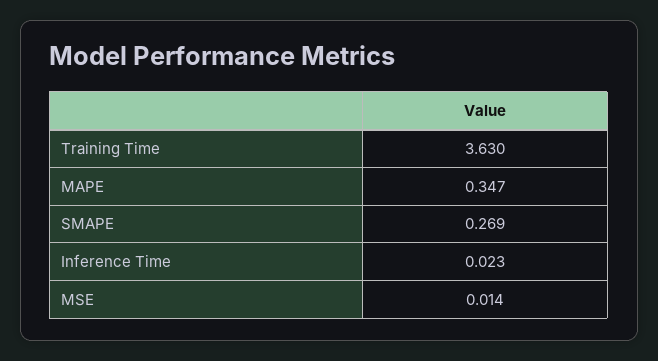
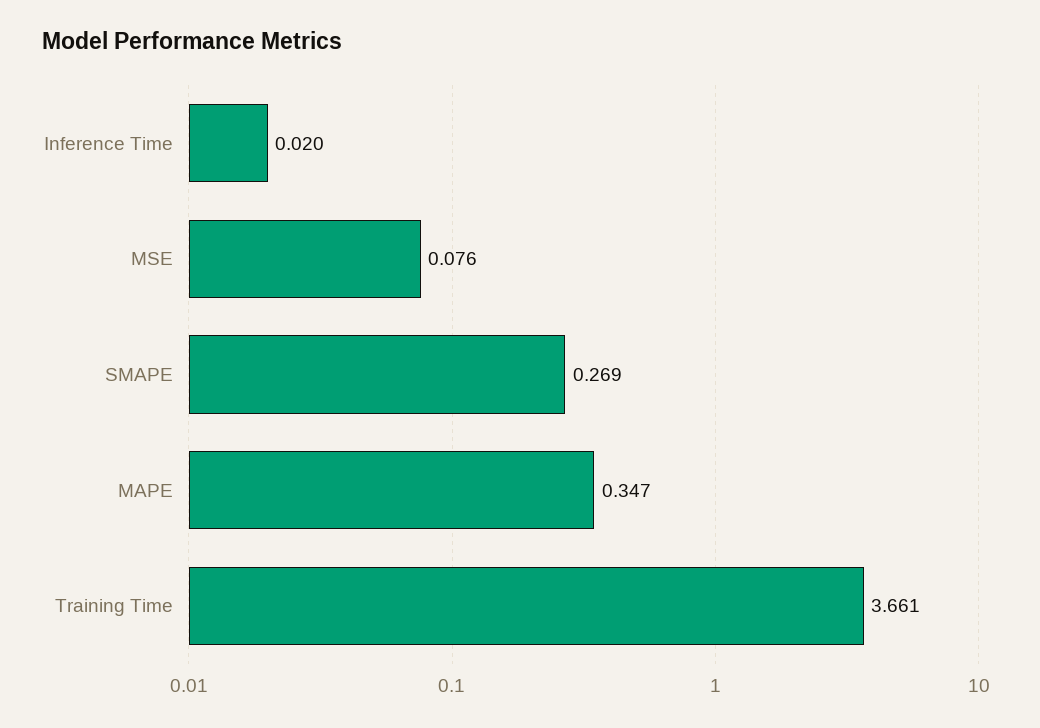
  {
-   "Training Time": 3.63,
+   "Training Time": 3.661,
    "MAPE": 0.347,
    "SMAPE": 0.269,
-   "Inference Time": 0.023,
+   "Inference Time": 0.02,
-   "MSE": 0.014
+   "MSE": 0.076
  }

